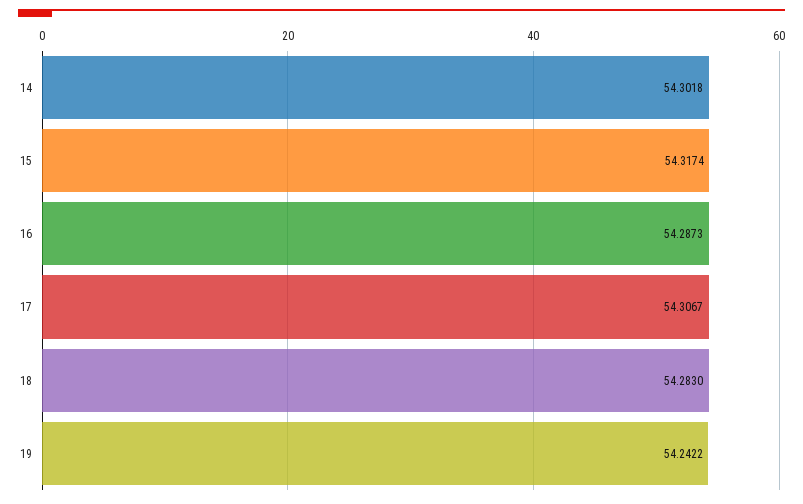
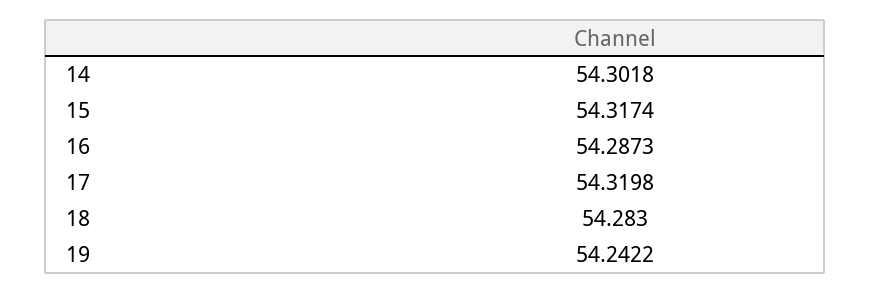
  {
    "14": 54.3018,
    "15": 54.3174,
    "16": 54.2873,
-   "17": 54.3067,
+   "17": 54.3198,
    "18": 54.283,
    "19": 54.2422
  }

